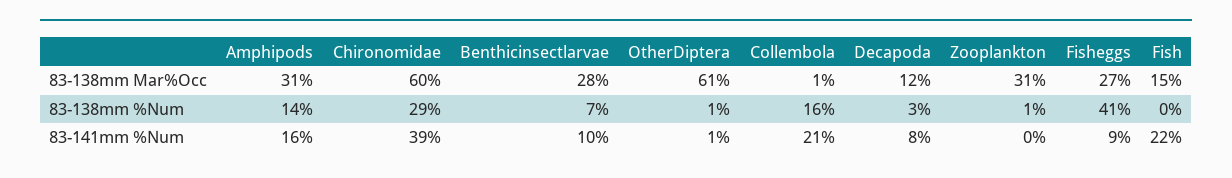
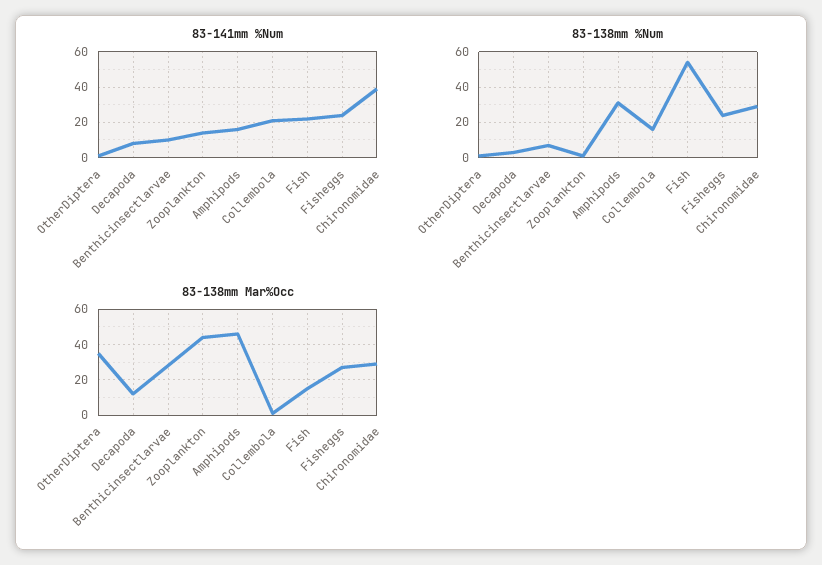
  {
    "83-138mm Mar%Occ": {
-     "Amphipods": 31,
+     "Amphipods": 45,
-     "Chironomidae": 60,
+     "Chironomidae": 30,
      "Benthicinsectlarvae": 28,
-     "OtherDiptera": 61,
+     "OtherDiptera": 35,
      "Collembola": 1,
      "Decapoda": 12,
-     "Zooplankton": 31,
+     "Zooplankton": 45,
      "Fisheggs": 27,
      "Fish": 15
    },
    "83-138mm %Num": {
-     "Amphipods": 14,
+     "Amphipods": 30,
      "Chironomidae": 29,
      "Benthicinsectlarvae": 7,
      "OtherDiptera": 1,
      "Collembola": 16,
      "Decapoda": 3,
      "Zooplankton": 1,
-     "Fisheggs": 41,
+     "Fisheggs": 25,
-     "Fish": 0
+     "Fish": 55
    },
    "83-141mm %Num": {
      "Amphipods": 16,
      "Chironomidae": 39,
      "Benthicinsectlarvae": 10,
      "OtherDiptera": 1,
      "Collembola": 21,
      "Decapoda": 8,
-     "Zooplankton": 0,
+     "Zooplankton": 15,
-     "Fisheggs": 9,
+     "Fisheggs": 25,
      "Fish": 22
    }
  }

